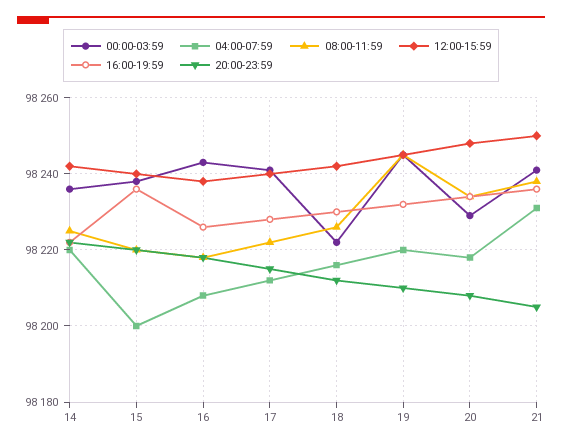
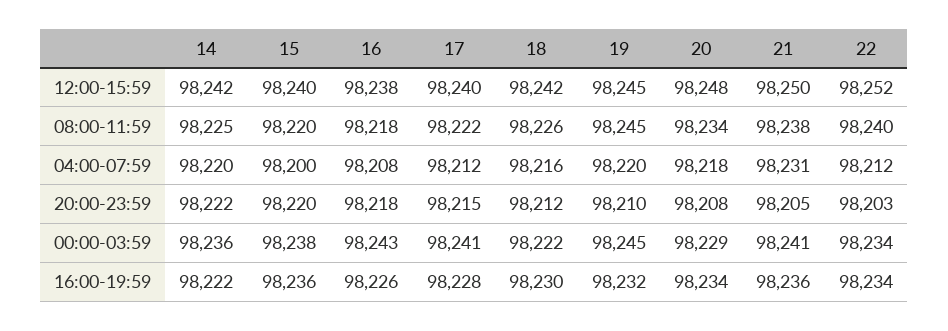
  {
    "00:00-03:59": {
      "14": 98236,
      "15": 98238,
      "16": 98243,
      "17": 98241,
      "18": 98222,
      "19": 98245,
      "20": 98229,
-     "21": 98241
+     "21": 98241,
+     "22": 98234
    },
    "04:00-07:59": {
      "14": 98220,
      "15": 98200,
      "16": 98208,
      "17": 98212,
      "18": 98216,
      "19": 98220,
      "20": 98218,
-     "21": 98231
+     "21": 98231,
+     "22": 98212
    },
    "08:00-11:59": {
      "14": 98225,
      "15": 98220,
      "16": 98218,
      "17": 98222,
      "18": 98226,
      "19": 98245,
      "20": 98234,
-     "21": 98238
+     "21": 98238,
+     "22": 98240
    },
    "12:00-15:59": {
      "14": 98242,
      "15": 98240,
      "16": 98238,
      "17": 98240,
      "18": 98242,
      "19": 98245,
      "20": 98248,
-     "21": 98250
+     "21": 98250,
+     "22": 98252
    },
    "16:00-19:59": {
      "14": 98222,
      "15": 98236,
      "16": 98226,
      "17": 98228,
      "18": 98230,
      "19": 98232,
      "20": 98234,
-     "21": 98236
+     "21": 98236,
+     "22": 98234
    },
    "20:00-23:59": {
      "14": 98222,
      "15": 98220,
      "16": 98218,
      "17": 98215,
      "18": 98212,
      "19": 98210,
      "20": 98208,
-     "21": 98205
+     "21": 98205,
+     "22": 98203
    }
  }

